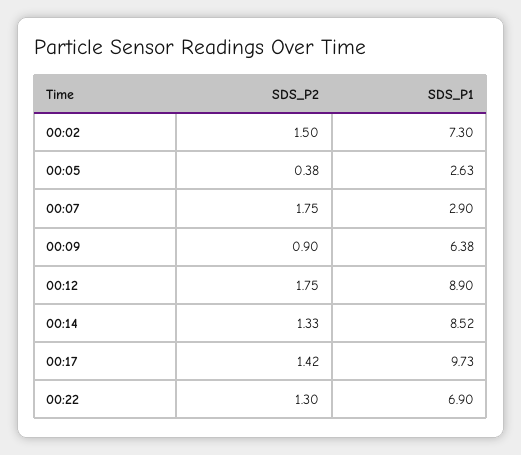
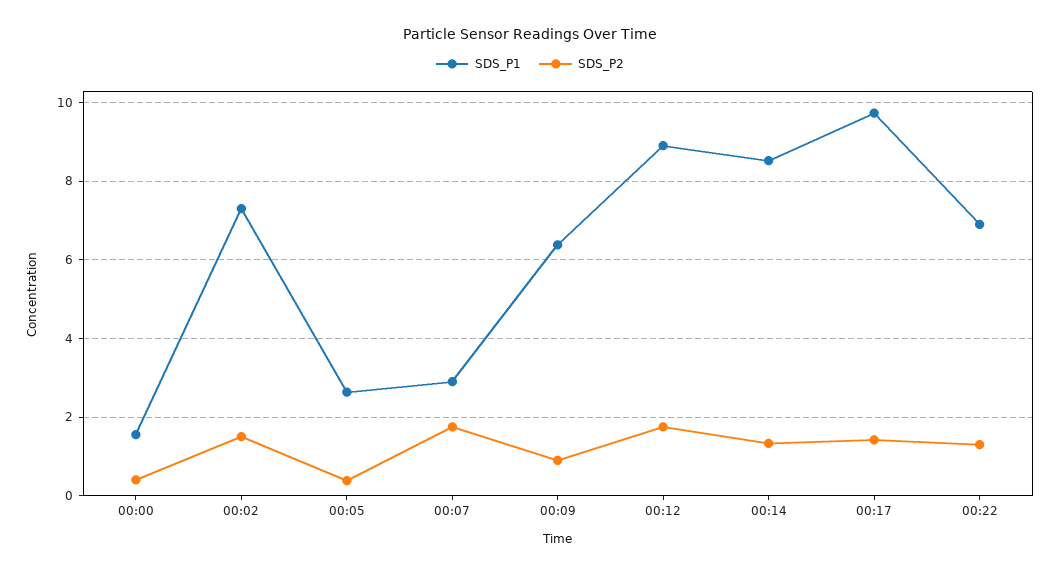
  {
    "SDS_P2": {
      "00:02": 1.5,
      "00:05": 0.38,
      "00:07": 1.75,
      "00:09": 0.9,
      "00:12": 1.75,
      "00:14": 1.33,
      "00:17": 1.42,
-     "00:22": 1.3
+     "00:22": 1.3,
+     "00:00": 0.4
    },
    "SDS_P1": {
      "00:02": 7.3,
      "00:05": 2.63,
      "00:07": 2.9,
      "00:09": 6.38,
      "00:12": 8.9,
      "00:14": 8.52,
      "00:17": 9.73,
-     "00:22": 6.9
+     "00:22": 6.9,
+     "00:00": 1.6
    }
  }

